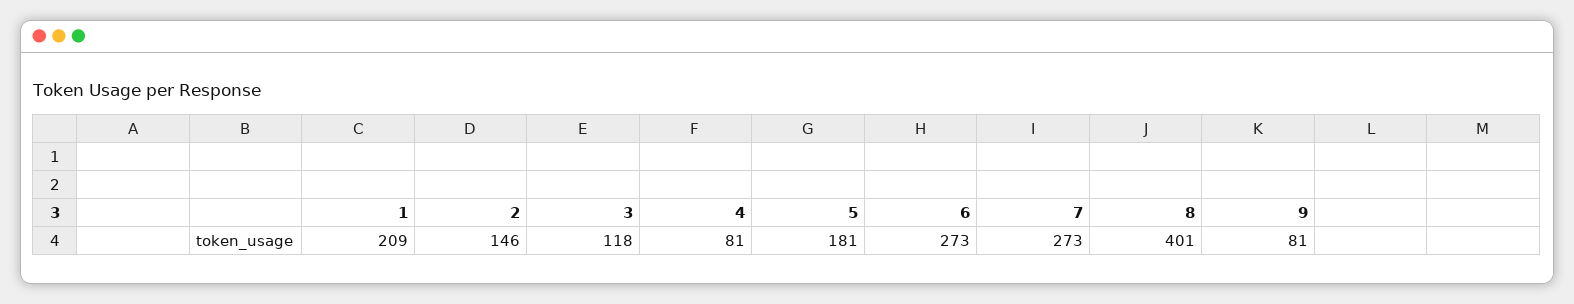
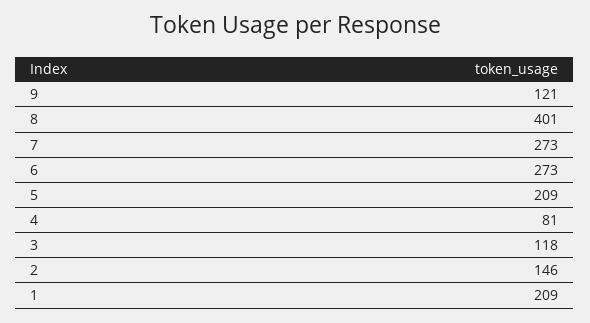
  {
    "1": 209,
    "2": 146,
    "3": 118,
    "4": 81,
-   "5": 181,
+   "5": 209,
    "6": 273,
    "7": 273,
    "8": 401,
-   "9": 81
+   "9": 121
  }

